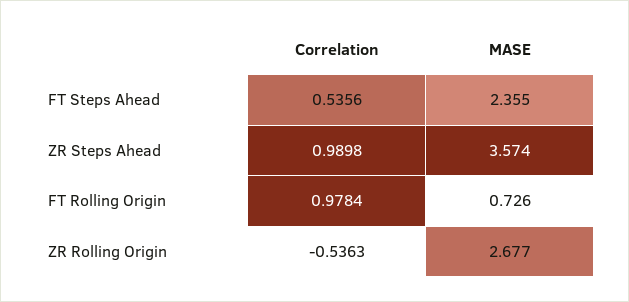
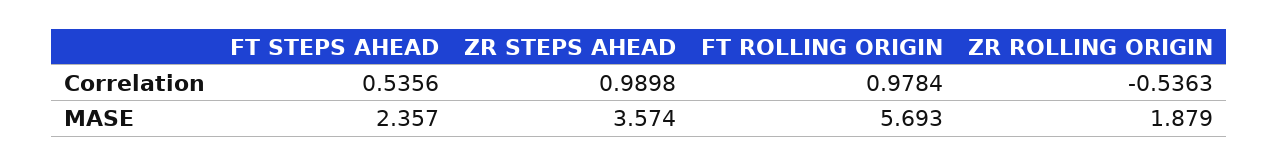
  {
    "Correlation": {
      "FT Steps Ahead": 0.5356,
      "ZR Steps Ahead": 0.9898,
      "FT Rolling Origin": 0.9784,
      "ZR Rolling Origin": -0.5363
    },
    "MASE": {
-     "FT Steps Ahead": 2.355,
+     "FT Steps Ahead": 2.357,
      "ZR Steps Ahead": 3.574,
-     "FT Rolling Origin": 0.726,
+     "FT Rolling Origin": 5.693,
-     "ZR Rolling Origin": 2.677
+     "ZR Rolling Origin": 1.879
    }
  }

